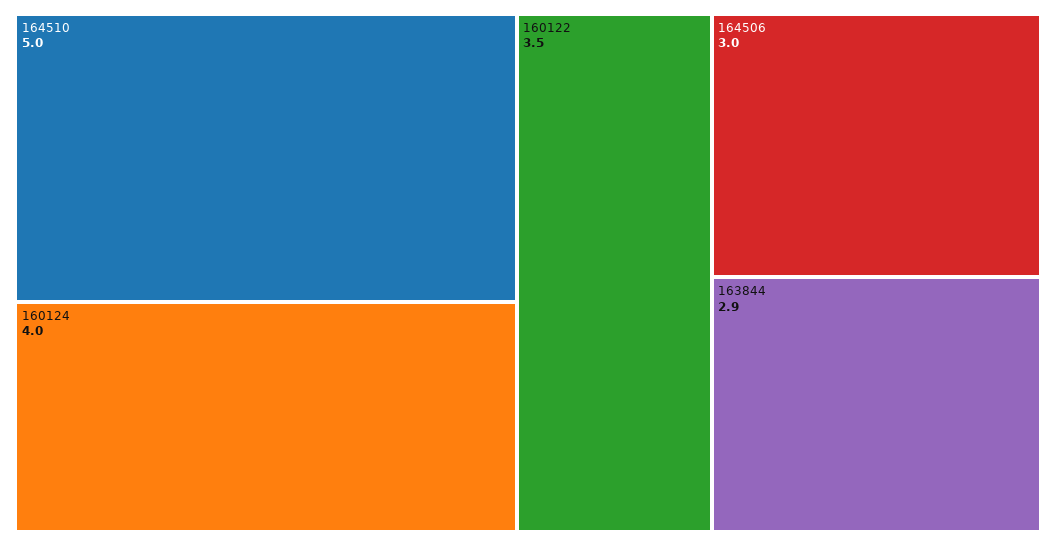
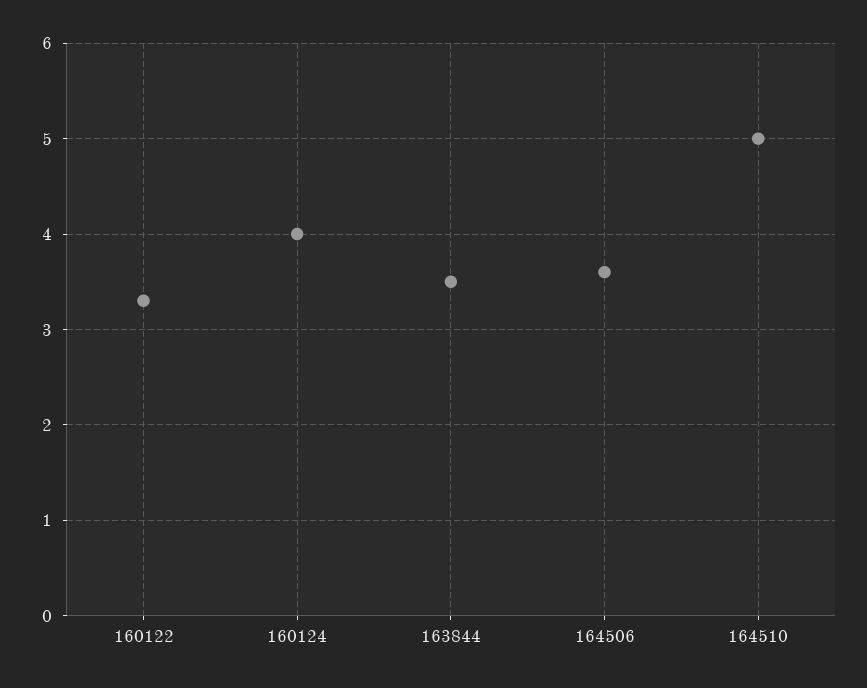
  {
    "164510": 5,
    "160124": 4,
-   "160122": 3.5,
+   "160122": 3.3,
-   "164506": 3,
+   "164506": 3.6,
-   "163844": 2.9
+   "163844": 3.5
  }

